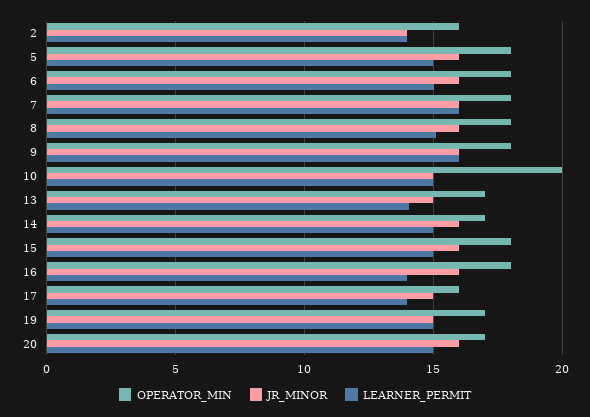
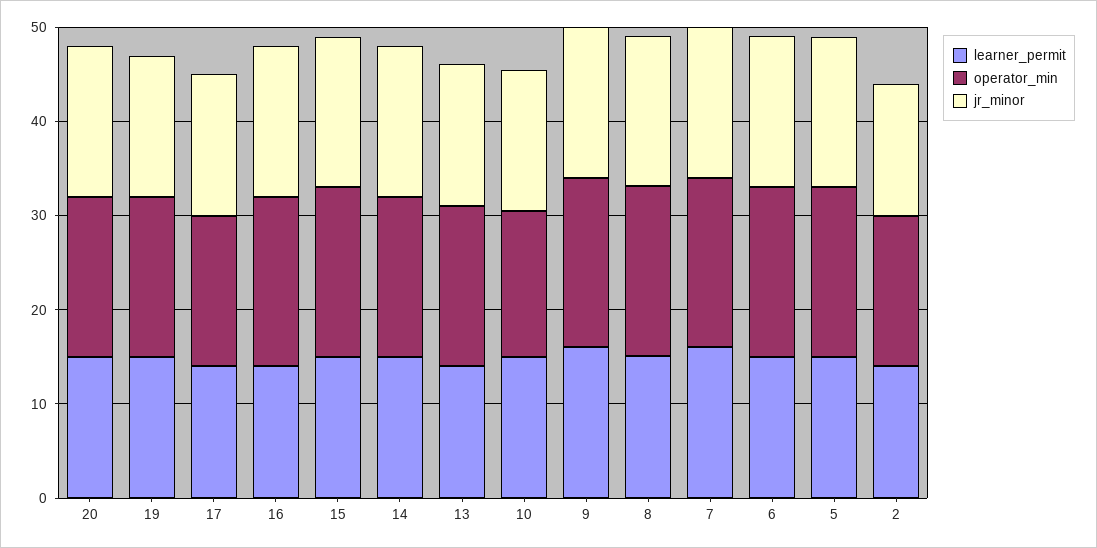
  {
    "OPERATOR_MIN": {
      "2": 16,
      "5": 18,
      "6": 18,
      "7": 18,
      "8": 18,
      "9": 18,
-     "10": 20,
+     "10": 16,
      "13": 17,
      "14": 17,
      "15": 18,
      "16": 18,
      "17": 16,
      "19": 17,
      "20": 17
    },
    "JR_MINOR": {
      "2": 14,
      "5": 16,
      "6": 16,
      "7": 16,
      "8": 16,
      "9": 16,
      "10": 15,
      "13": 15,
      "14": 16,
      "15": 16,
      "16": 16,
      "17": 15,
      "19": 15,
      "20": 16
    },
    "LEARNER_PERMIT": {
      "2": 14,
      "5": 15,
      "6": 15,
      "7": 16,
      "8": 15,
      "9": 16,
      "10": 15,
      "13": 14,
      "14": 15,
      "15": 15,
      "16": 14,
      "17": 14,
      "19": 15,
      "20": 15
    }
  }

